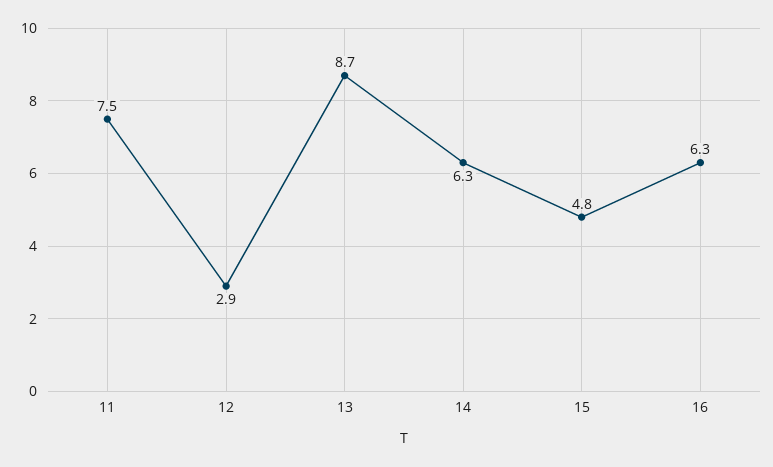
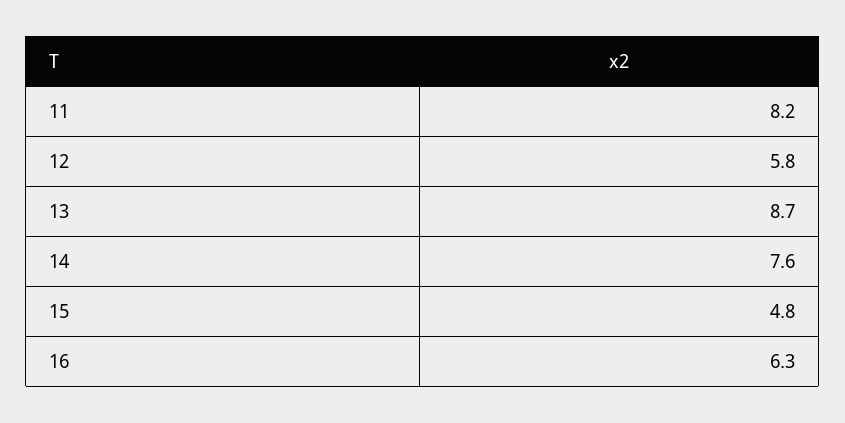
  {
-   "11": 7.5,
+   "11": 8.2,
-   "12": 2.9,
+   "12": 5.8,
    "13": 8.7,
-   "14": 6.3,
+   "14": 7.6,
    "15": 4.8,
    "16": 6.3
  }

